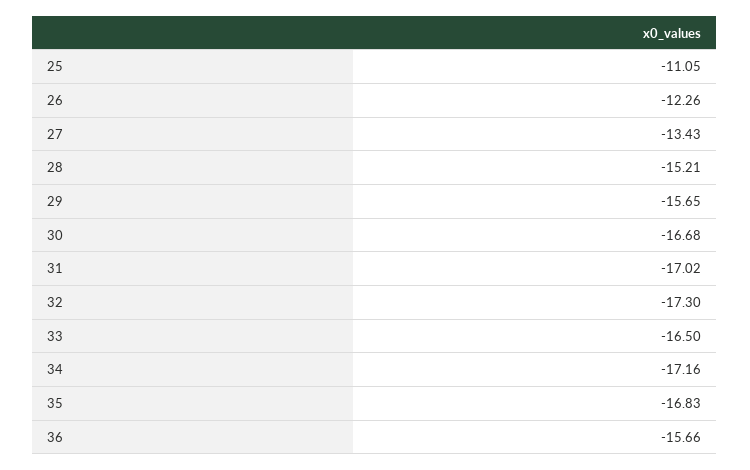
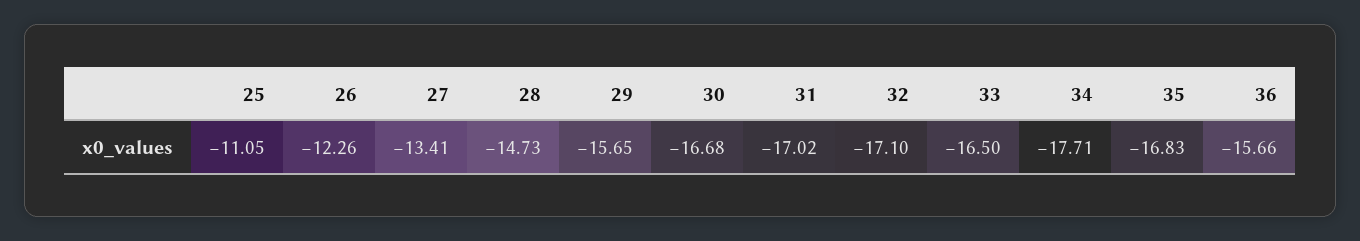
  {
    "25": -11.05,
    "26": -12.26,
-   "27": -13.43,
+   "27": -13.41,
-   "28": -15.21,
+   "28": -14.73,
    "29": -15.65,
    "30": -16.68,
    "31": -17.02,
-   "32": -17.3,
+   "32": -17.1,
    "33": -16.5,
-   "34": -17.16,
+   "34": -17.71,
    "35": -16.83,
    "36": -15.66
  }

